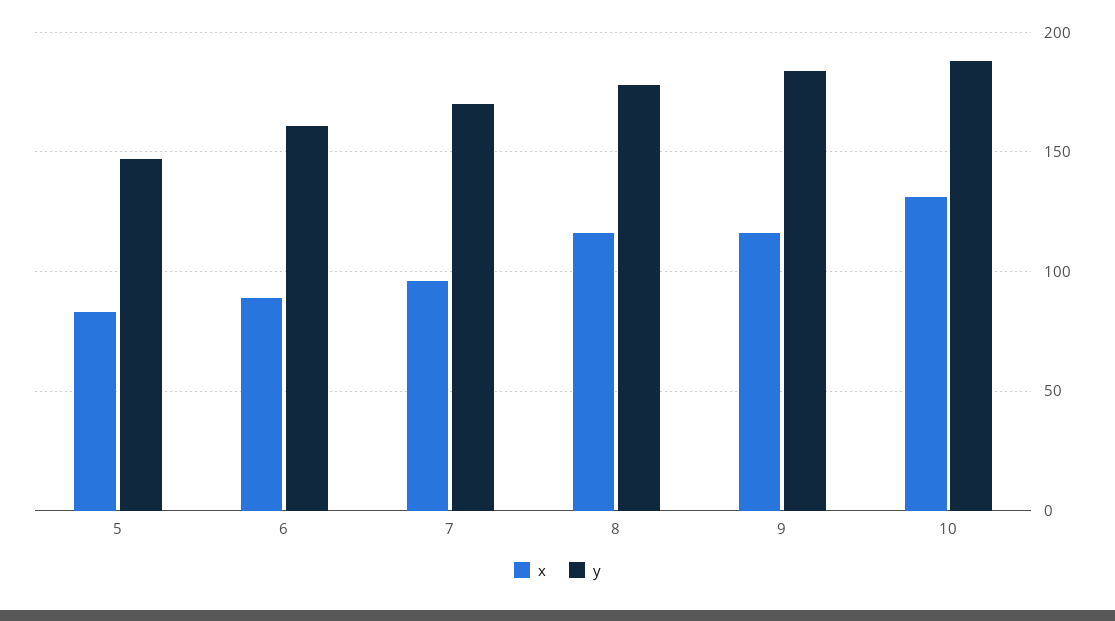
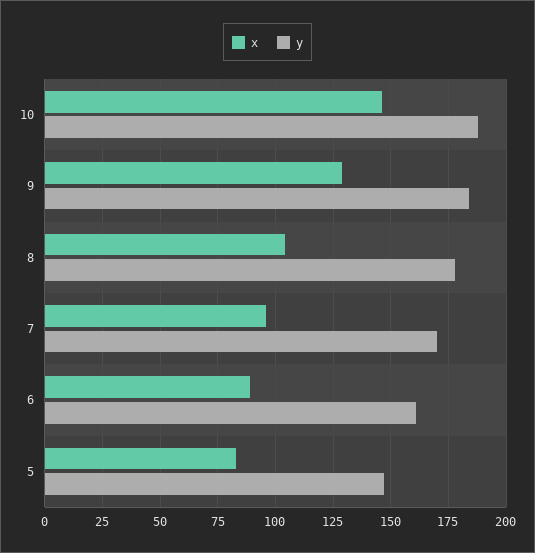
  {
    "x": {
      "5": 85,
      "6": 90,
      "7": 95,
-     "8": 115,
+     "8": 105,
-     "9": 115,
+     "9": 130,
-     "10": 130
+     "10": 145
    },
    "y": {
      "5": 145,
      "6": 160,
      "7": 170,
      "8": 180,
      "9": 185,
      "10": 190
    }
  }

